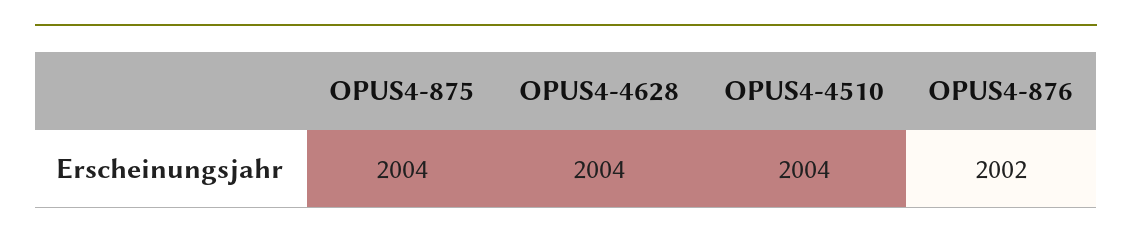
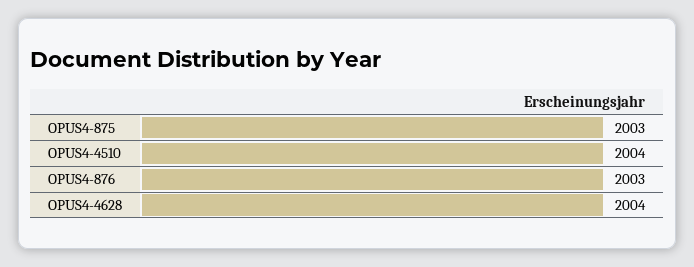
  {
-   "OPUS4-875": 2004,
+   "OPUS4-875": 2003,
    "OPUS4-4628": 2004,
    "OPUS4-4510": 2004,
-   "OPUS4-876": 2002
+   "OPUS4-876": 2003
  }

